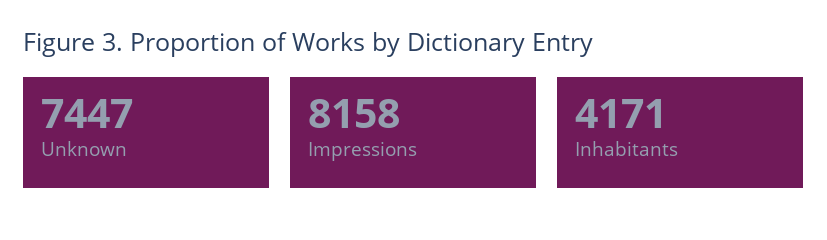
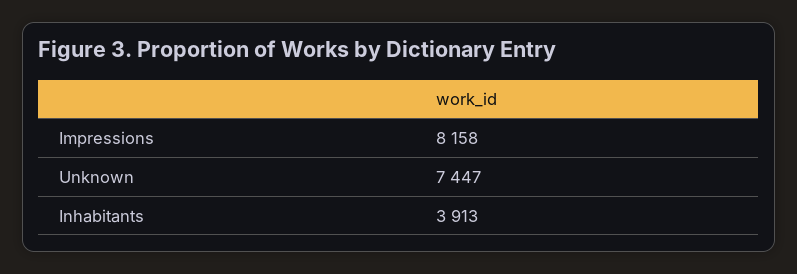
  {
    "Unknown": 7447,
    "Impressions": 8158,
-   "Inhabitants": 4171
+   "Inhabitants": 3913
  }

